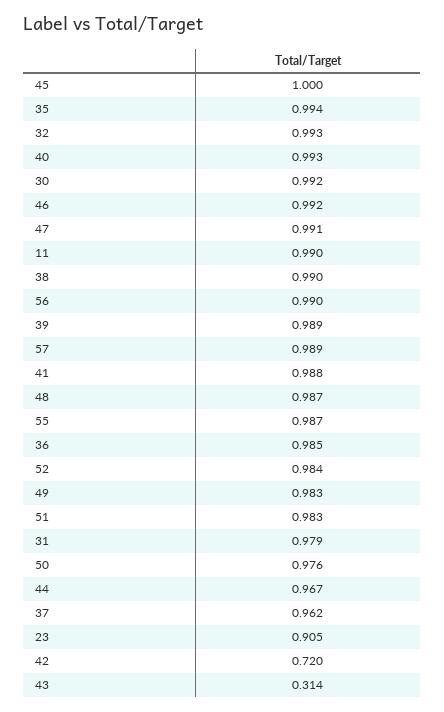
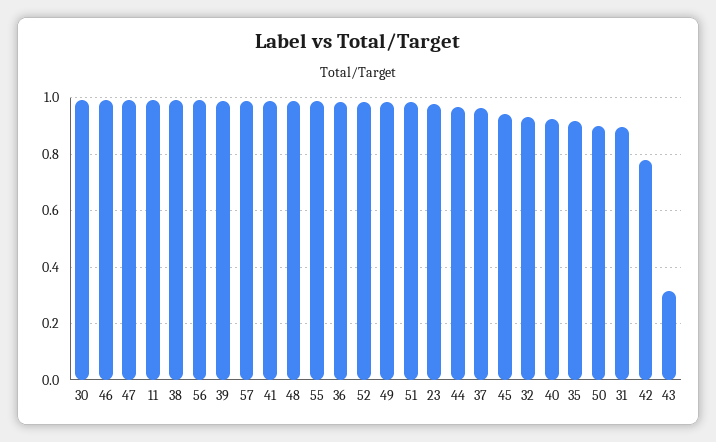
  {
-   "45": 1,
+   "45": 0.95,
-   "35": 0.994,
+   "35": 0.925,
-   "32": 0.993,
+   "32": 0.925,
-   "40": 0.993,
+   "40": 0.925,
    "30": 0.992,
    "46": 0.992,
    "47": 0.991,
    "11": 0.99,
    "38": 0.99,
    "56": 0.99,
    "39": 0.989,
    "57": 0.989,
    "41": 0.988,
    "48": 0.987,
    "55": 0.987,
    "36": 0.985,
    "52": 0.984,
    "49": 0.983,
    "51": 0.983,
-   "31": 0.979,
+   "31": 0.9,
-   "50": 0.976,
+   "50": 0.9,
    "44": 0.967,
    "37": 0.962,
-   "23": 0.905,
+   "23": 0.975,
-   "42": 0.72,
+   "42": 0.775,
    "43": 0.314
  }

